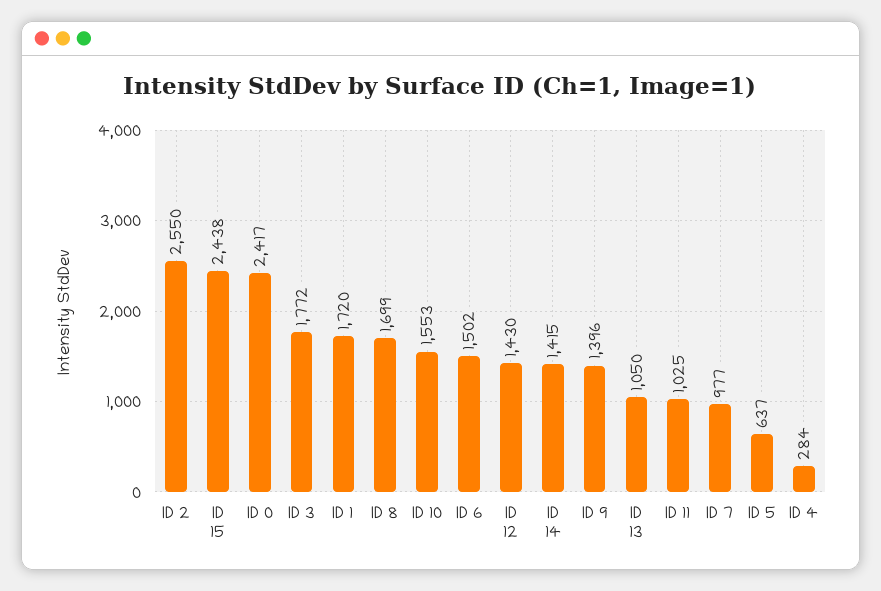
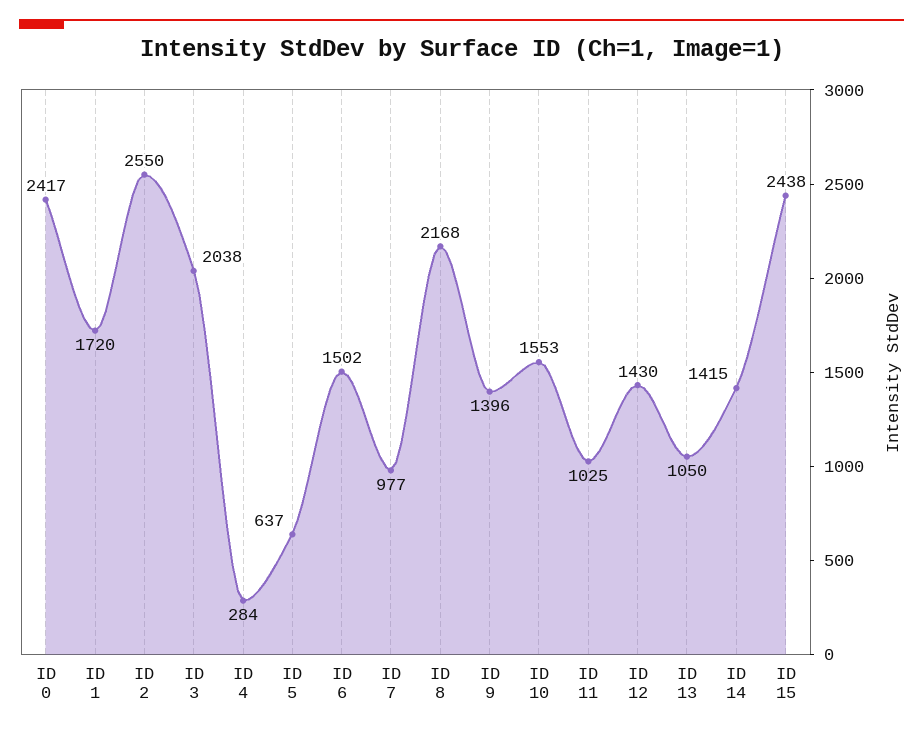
  {
    "ID 2": 2550,
    "ID 15": 2438,
    "ID 0": 2417,
-   "ID 3": 1772,
+   "ID 3": 2038,
    "ID 1": 1720,
-   "ID 8": 1699,
+   "ID 8": 2168,
    "ID 10": 1553,
    "ID 6": 1502,
    "ID 12": 1430,
    "ID 14": 1415,
    "ID 9": 1396,
    "ID 13": 1050,
    "ID 11": 1025,
    "ID 7": 977,
    "ID 5": 637,
    "ID 4": 284
  }

